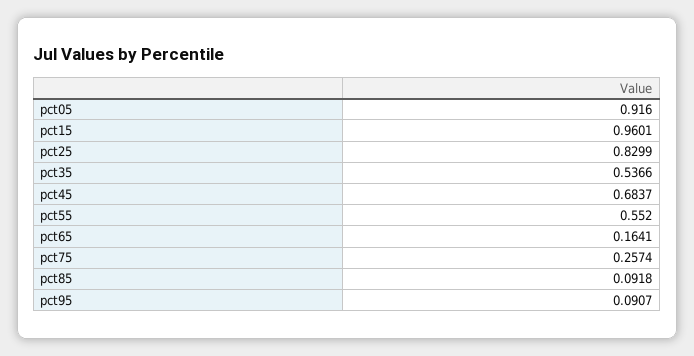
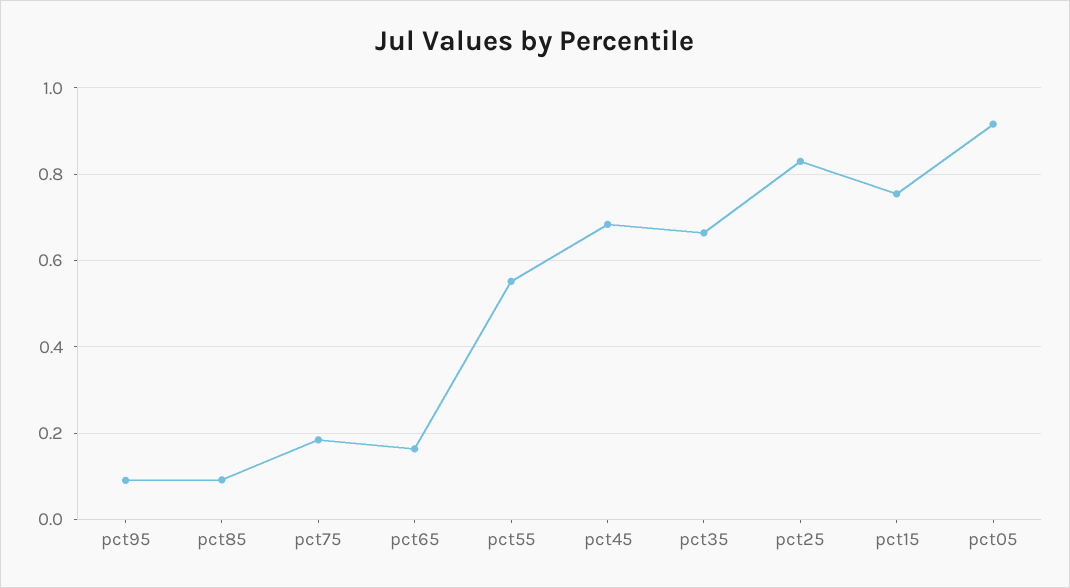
  {
    "pct05": 0.916,
-   "pct15": 0.9601,
+   "pct15": 0.76,
    "pct25": 0.8299,
-   "pct35": 0.5366,
+   "pct35": 0.66,
    "pct45": 0.6837,
    "pct55": 0.552,
    "pct65": 0.1641,
-   "pct75": 0.2574,
+   "pct75": 0.18,
    "pct85": 0.0918,
    "pct95": 0.0907
  }

